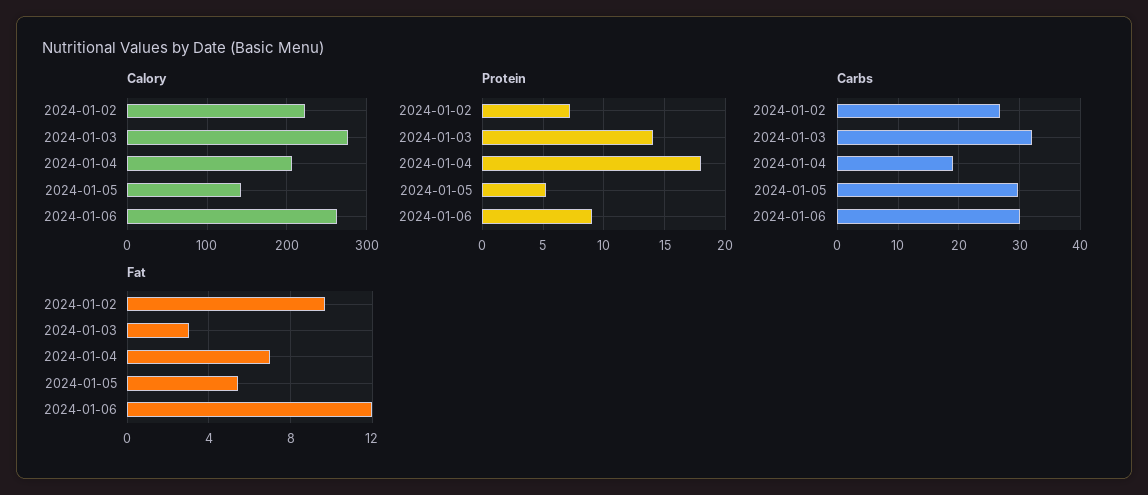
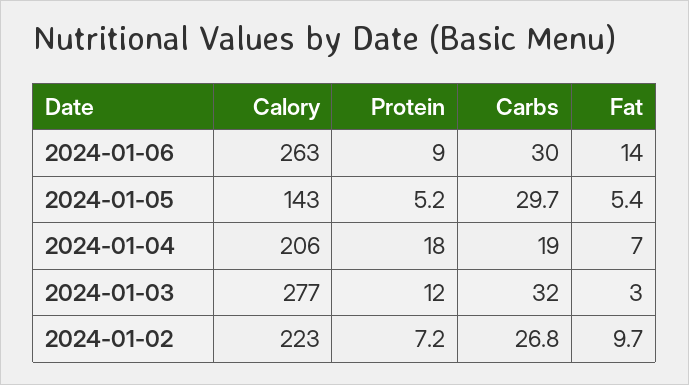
  {
    "Calory": {
      "2024-01-02": 223,
      "2024-01-03": 277,
      "2024-01-04": 206,
      "2024-01-05": 143,
      "2024-01-06": 263
    },
    "Protein": {
      "2024-01-02": 7.2,
-     "2024-01-03": 14,
+     "2024-01-03": 12,
      "2024-01-04": 18,
      "2024-01-05": 5.2,
      "2024-01-06": 9
    },
    "Carbs": {
      "2024-01-02": 26.8,
      "2024-01-03": 32,
      "2024-01-04": 19,
      "2024-01-05": 29.7,
      "2024-01-06": 30
    },
    "Fat": {
      "2024-01-02": 9.7,
      "2024-01-03": 3,
      "2024-01-04": 7,
      "2024-01-05": 5.4,
-     "2024-01-06": 12
+     "2024-01-06": 14
    }
  }

